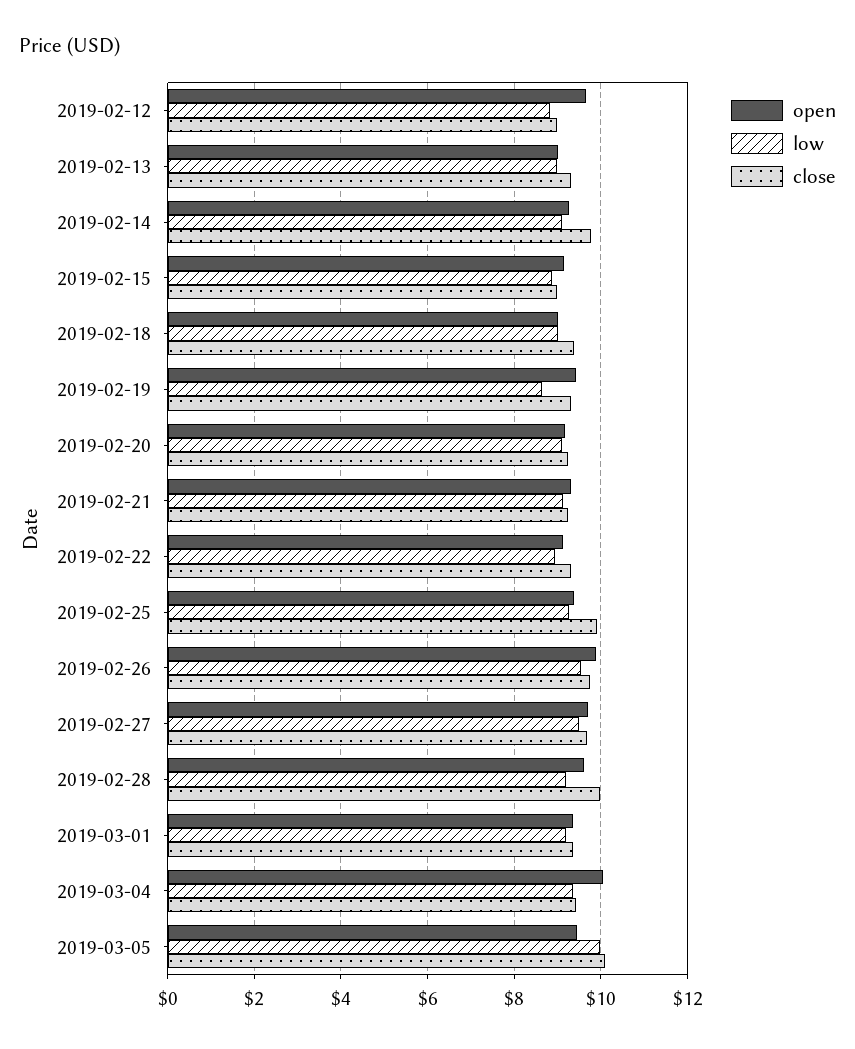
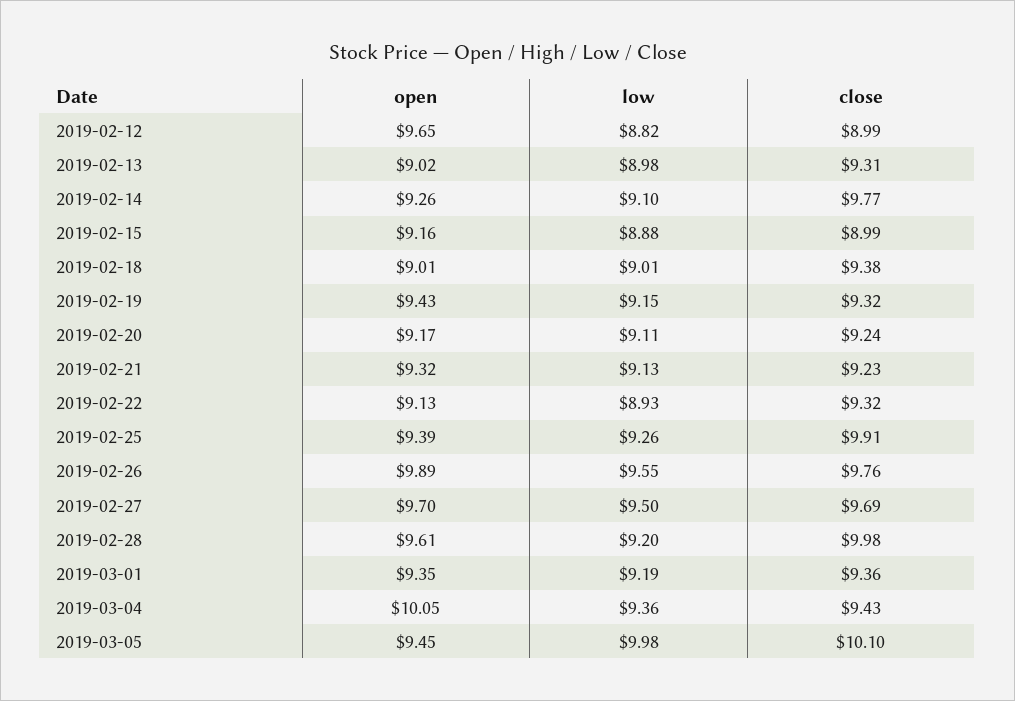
  {
    "open": {
      "2019-02-12": 9.65,
      "2019-02-13": 9.02,
      "2019-02-14": 9.26,
      "2019-02-15": 9.16,
      "2019-02-18": 9.01,
      "2019-02-19": 9.43,
      "2019-02-20": 9.17,
      "2019-02-21": 9.32,
      "2019-02-22": 9.13,
      "2019-02-25": 9.39,
      "2019-02-26": 9.89,
      "2019-02-27": 9.7,
      "2019-02-28": 9.61,
      "2019-03-01": 9.35,
      "2019-03-04": 10.05,
      "2019-03-05": 9.45
    },
    "low": {
      "2019-02-12": 8.82,
      "2019-02-13": 8.98,
      "2019-02-14": 9.1,
      "2019-02-15": 8.88,
      "2019-02-18": 9.01,
-     "2019-02-19": 8.6,
+     "2019-02-19": 9.15,
      "2019-02-20": 9.11,
      "2019-02-21": 9.13,
      "2019-02-22": 8.93,
      "2019-02-25": 9.26,
      "2019-02-26": 9.55,
      "2019-02-27": 9.5,
      "2019-02-28": 9.2,
      "2019-03-01": 9.19,
      "2019-03-04": 9.36,
      "2019-03-05": 9.98
    },
    "close": {
      "2019-02-12": 8.99,
      "2019-02-13": 9.31,
      "2019-02-14": 9.77,
      "2019-02-15": 8.99,
      "2019-02-18": 9.38,
      "2019-02-19": 9.32,
      "2019-02-20": 9.24,
      "2019-02-21": 9.23,
      "2019-02-22": 9.32,
      "2019-02-25": 9.91,
      "2019-02-26": 9.76,
      "2019-02-27": 9.69,
      "2019-02-28": 9.98,
      "2019-03-01": 9.36,
      "2019-03-04": 9.43,
      "2019-03-05": 10.1
    }
  }

